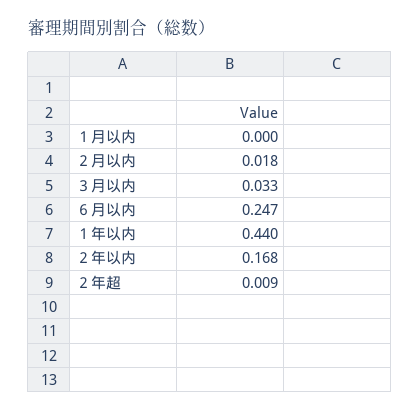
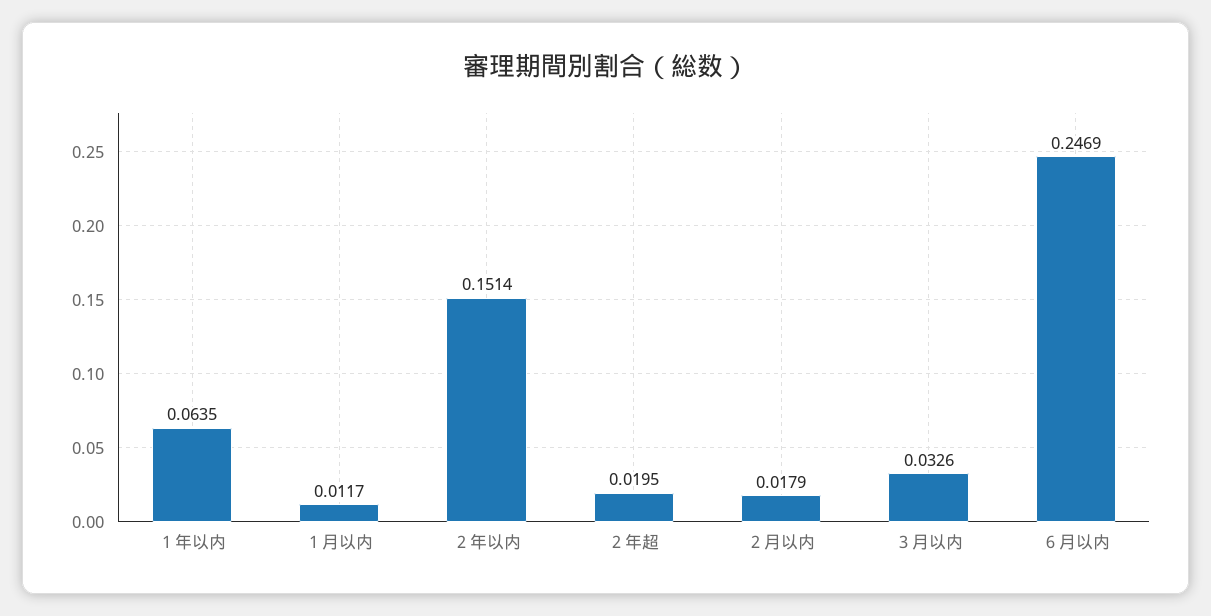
  {
-   "１月以内": 0,
+   "１月以内": 0.0117,
    "２月以内": 0.0179,
    "３月以内": 0.0326,
    "６月以内": 0.2469,
-   "１年以内": 0.44,
+   "１年以内": 0.0635,
-   "２年以内": 0.168,
+   "２年以内": 0.1514,
-   "２年超": 0.009
+   "２年超": 0.0195
  }

